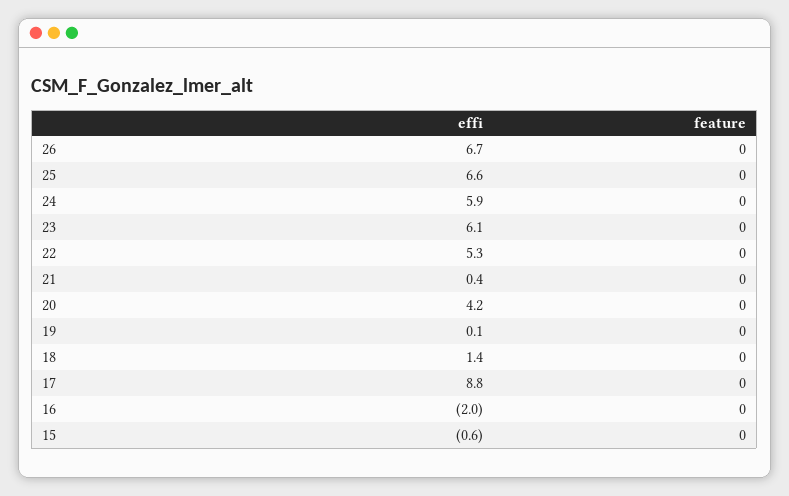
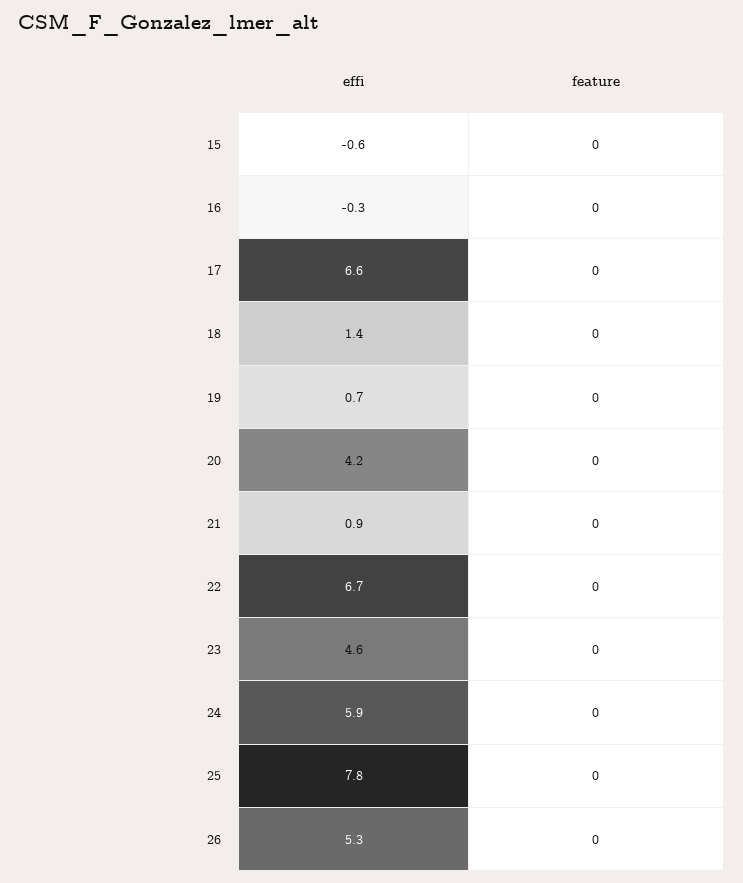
  {
    "effi": {
-     "26": 6.7,
+     "26": 5.3,
-     "25": 6.6,
+     "25": 7.8,
      "24": 5.9,
-     "23": 6.1,
+     "23": 4.6,
-     "22": 5.3,
+     "22": 6.7,
-     "21": 0.4,
+     "21": 0.9,
      "20": 4.2,
-     "19": 0.1,
+     "19": 0.7,
      "18": 1.4,
-     "17": 8.8,
+     "17": 6.6,
-     "16": -2,
+     "16": -0.3,
      "15": -0.6
    },
    "feature": {
      "26": 0,
      "25": 0,
      "24": 0,
      "23": 0,
      "22": 0,
      "21": 0,
      "20": 0,
      "19": 0,
      "18": 0,
      "17": 0,
      "16": 0,
      "15": 0
    }
  }

